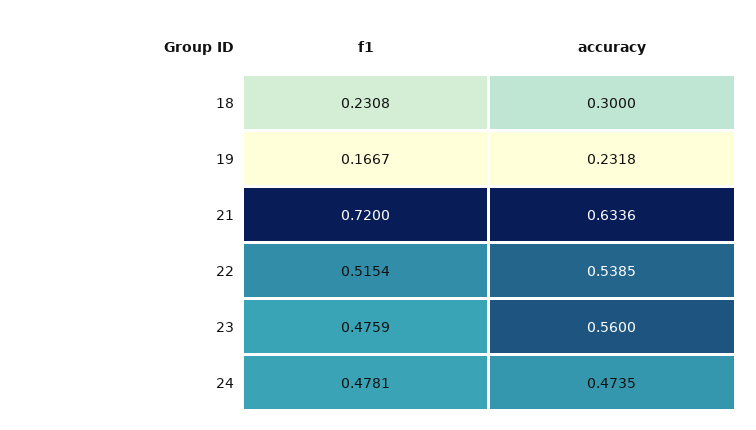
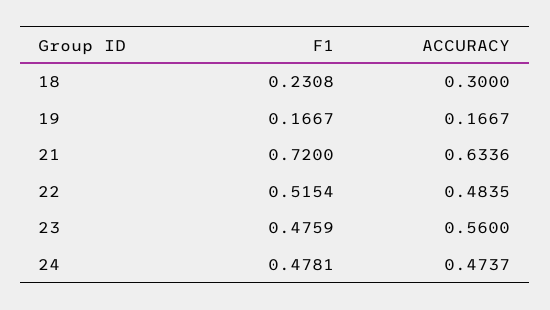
  {
    "f1": {
      "18": 0.2308,
      "19": 0.1667,
      "21": 0.72,
      "22": 0.5154,
      "23": 0.4759,
      "24": 0.4781
    },
    "accuracy": {
      "18": 0.3,
-     "19": 0.2318,
+     "19": 0.1667,
      "21": 0.6336,
-     "22": 0.5385,
+     "22": 0.4835,
      "23": 0.56,
-     "24": 0.4735
+     "24": 0.4737
    }
  }

